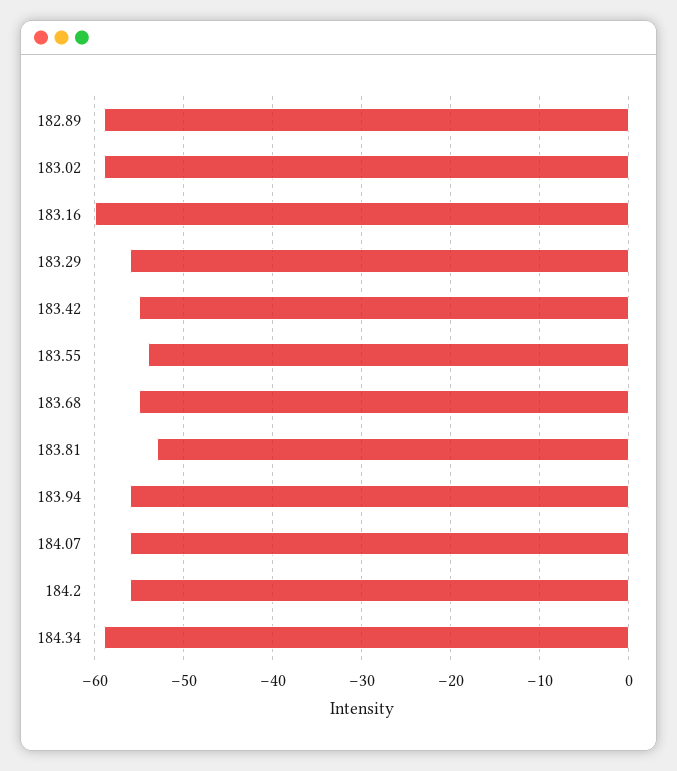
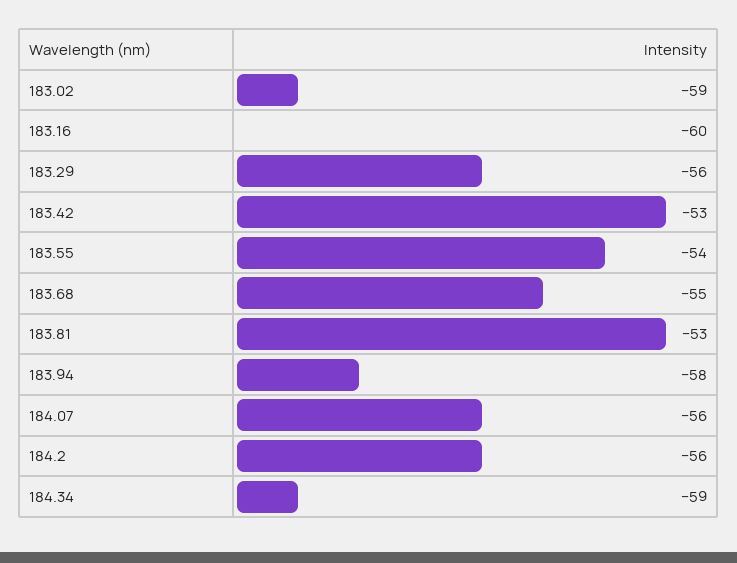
  {
-   "182.89": -59,
    "183.02": -59,
    "183.16": -60,
    "183.29": -56,
-   "183.42": -55,
+   "183.42": -53,
    "183.55": -54,
    "183.68": -55,
    "183.81": -53,
-   "183.94": -56,
+   "183.94": -58,
    "184.07": -56,
    "184.2": -56,
    "184.34": -59
  }

